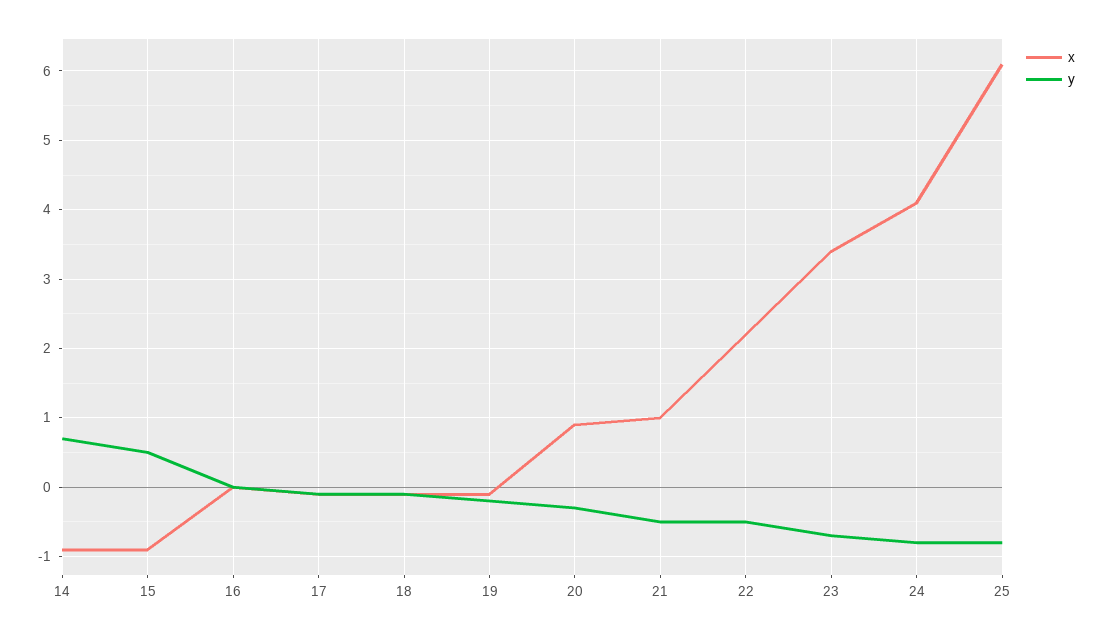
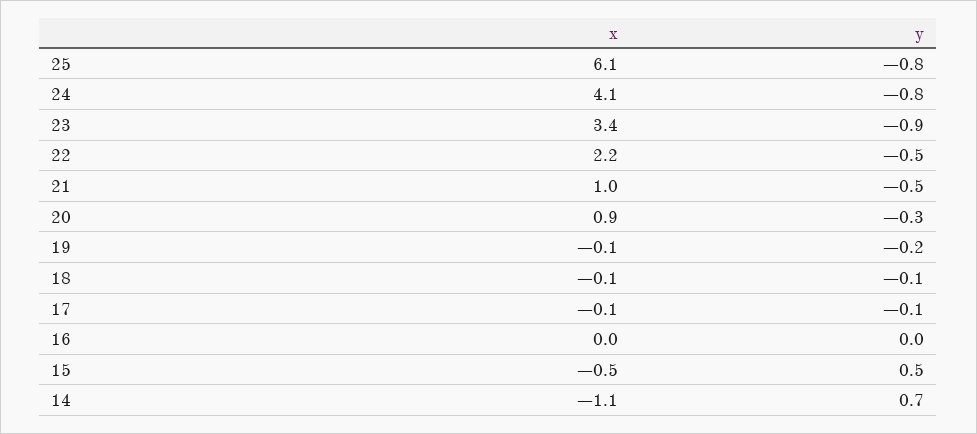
  {
    "x": {
-     "14": -0.9,
+     "14": -1.1,
-     "15": -0.9,
+     "15": -0.5,
      "16": 0,
      "17": -0.1,
      "18": -0.1,
      "19": -0.1,
      "20": 0.9,
      "21": 1,
      "22": 2.2,
      "23": 3.4,
      "24": 4.1,
      "25": 6.1
    },
    "y": {
      "14": 0.7,
      "15": 0.5,
      "16": 0,
      "17": -0.1,
      "18": -0.1,
      "19": -0.2,
      "20": -0.3,
      "21": -0.5,
      "22": -0.5,
-     "23": -0.7,
+     "23": -0.9,
      "24": -0.8,
      "25": -0.8
    }
  }

